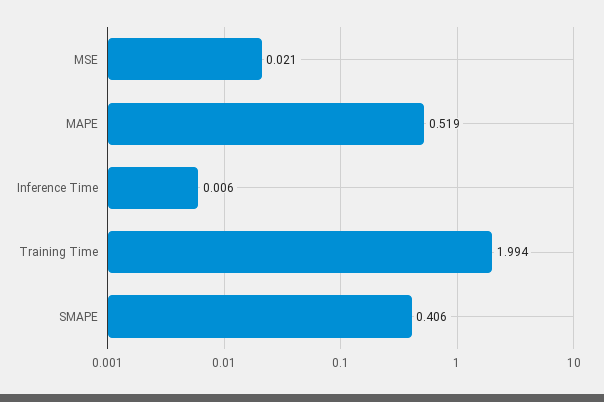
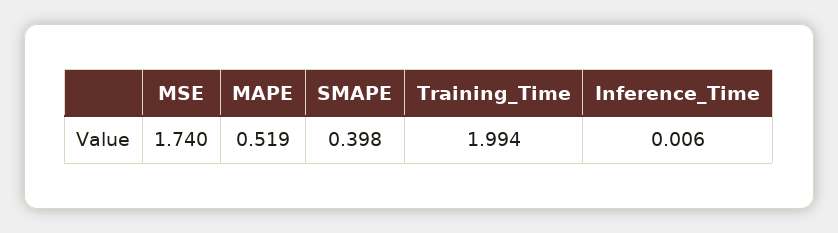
  {
-   "MSE": 0.021,
+   "MSE": 1.74,
    "MAPE": 0.519,
    "Inference Time": 0.006,
    "Training Time": 1.994,
-   "SMAPE": 0.406
+   "SMAPE": 0.398
  }

